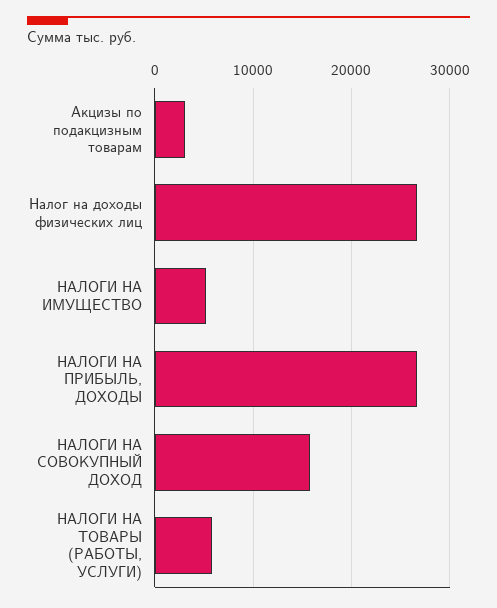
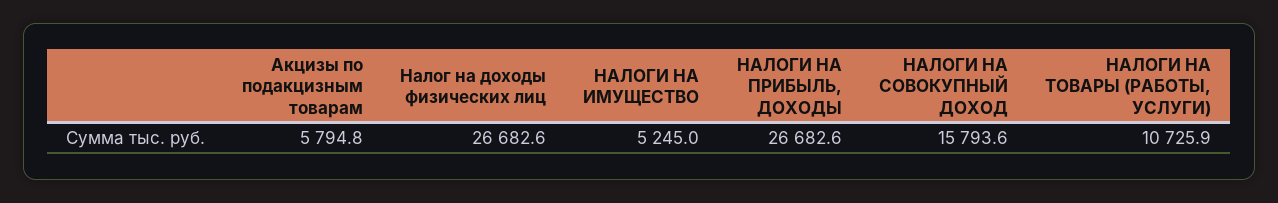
  {
-   "Акцизы по подакцизным товарам": 3000,
+   "Акцизы по подакцизным товарам": 5794.8,
    "Налог на доходы физических лиц": 26682.6,
    "НАЛОГИ НА ИМУЩЕСТВО": 5245,
    "НАЛОГИ НА ПРИБЫЛЬ, ДОХОДЫ": 26682.6,
    "НАЛОГИ НА СОВОКУПНЫЙ ДОХОД": 15793.6,
-   "НАЛОГИ НА ТОВАРЫ (РАБОТЫ, УСЛУГИ)": 6000
+   "НАЛОГИ НА ТОВАРЫ (РАБОТЫ, УСЛУГИ)": 10725.9
  }

